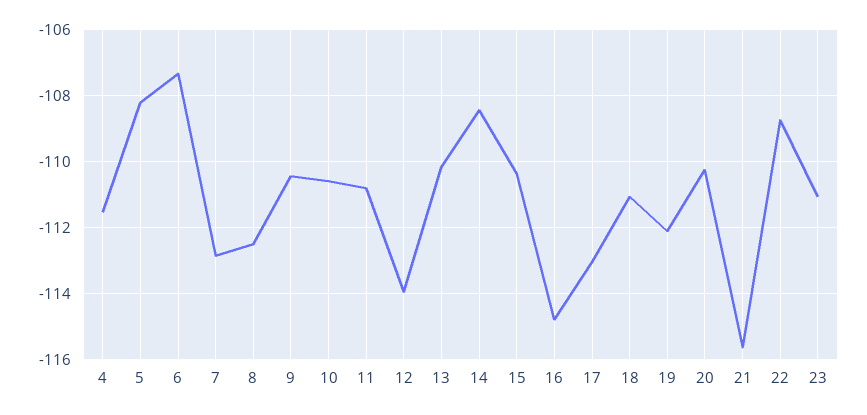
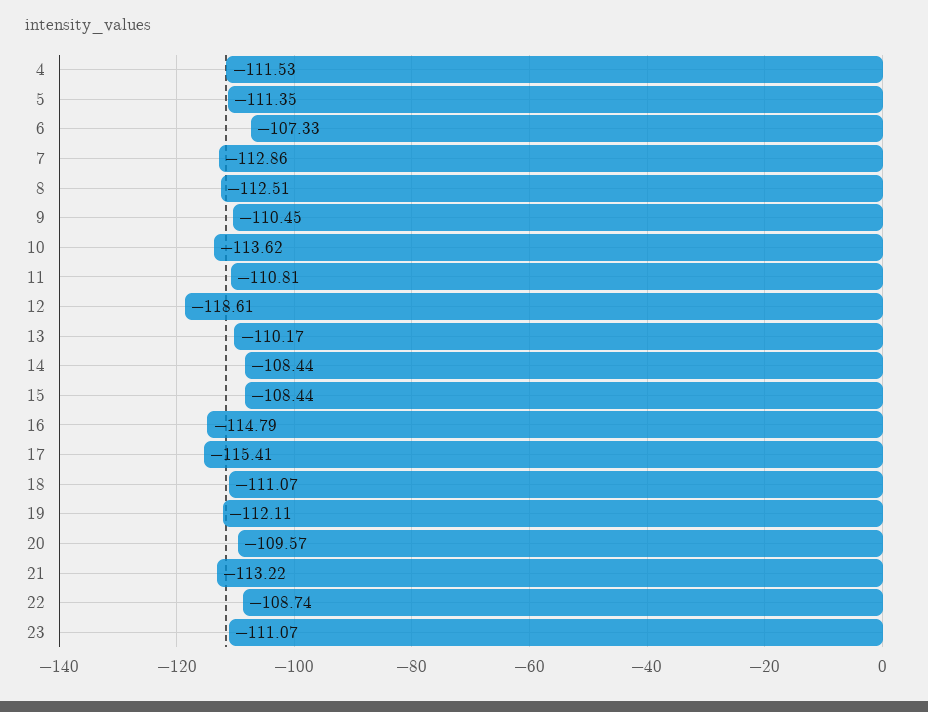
  {
    "4": -111.53,
-   "5": -108.2,
+   "5": -111.35,
    "6": -107.33,
    "7": -112.86,
    "8": -112.51,
    "9": -110.45,
-   "10": -110.6,
+   "10": -113.62,
    "11": -110.81,
-   "12": -114,
+   "12": -118.61,
    "13": -110.17,
    "14": -108.44,
-   "15": -110.4,
+   "15": -108.44,
    "16": -114.79,
-   "17": -113,
+   "17": -115.41,
    "18": -111.07,
    "19": -112.11,
-   "20": -110.2,
+   "20": -109.57,
-   "21": -115.6,
+   "21": -113.22,
    "22": -108.74,
    "23": -111.07
  }

